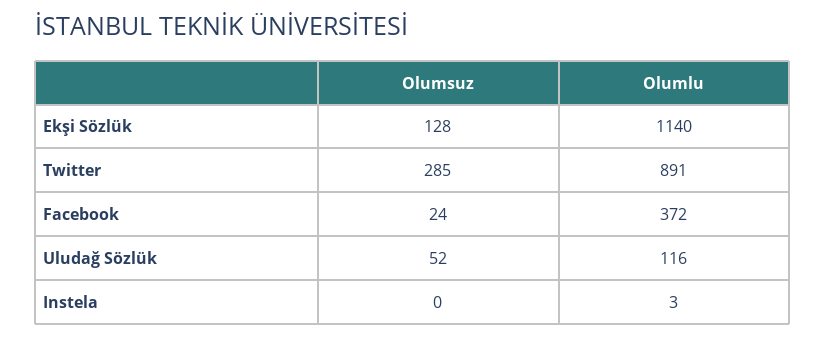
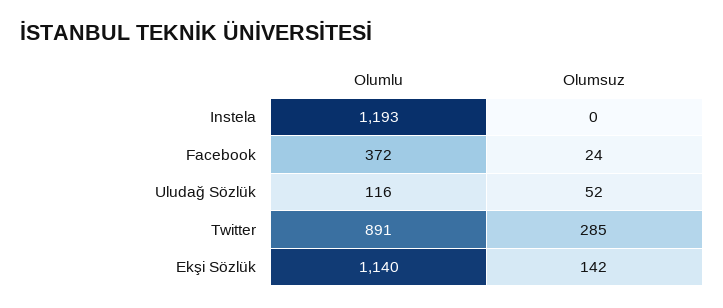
  {
    "Olumsuz": {
-     "Ekşi Sözlük": 128,
+     "Ekşi Sözlük": 142,
      "Twitter": 285,
      "Facebook": 24,
      "Uludağ Sözlük": 52,
      "Instela": 0
    },
    "Olumlu": {
      "Ekşi Sözlük": 1140,
      "Twitter": 891,
      "Facebook": 372,
      "Uludağ Sözlük": 116,
-     "Instela": 3
+     "Instela": 1193
    }
  }

